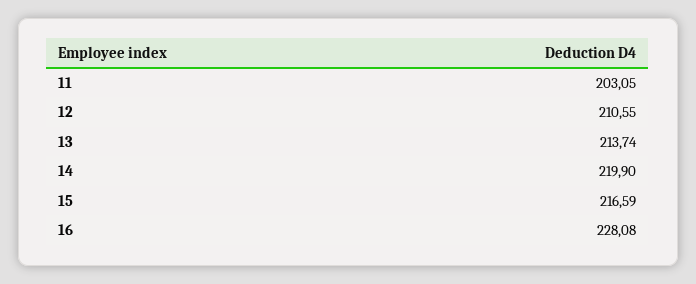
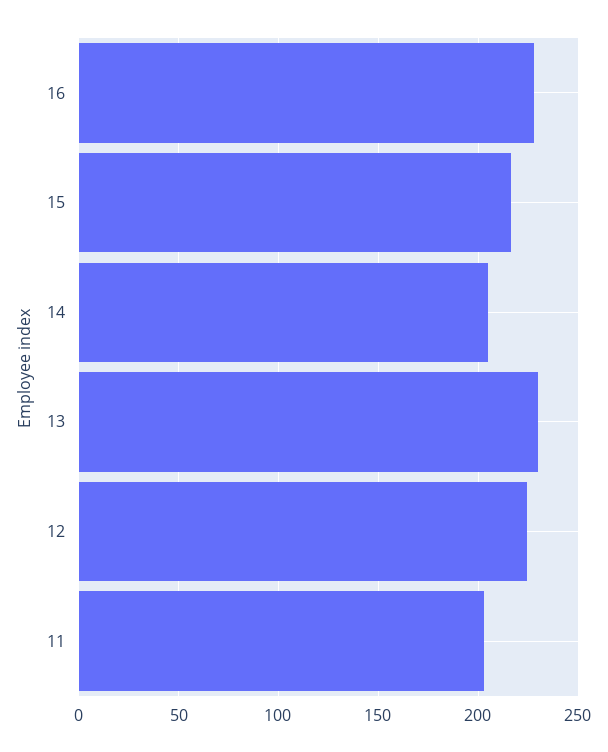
  {
    "11": 203.05,
-   "12": 210.55,
+   "12": 225,
-   "13": 213.74,
+   "13": 230,
-   "14": 219.9,
+   "14": 205,
    "15": 216.59,
    "16": 228.08
  }

